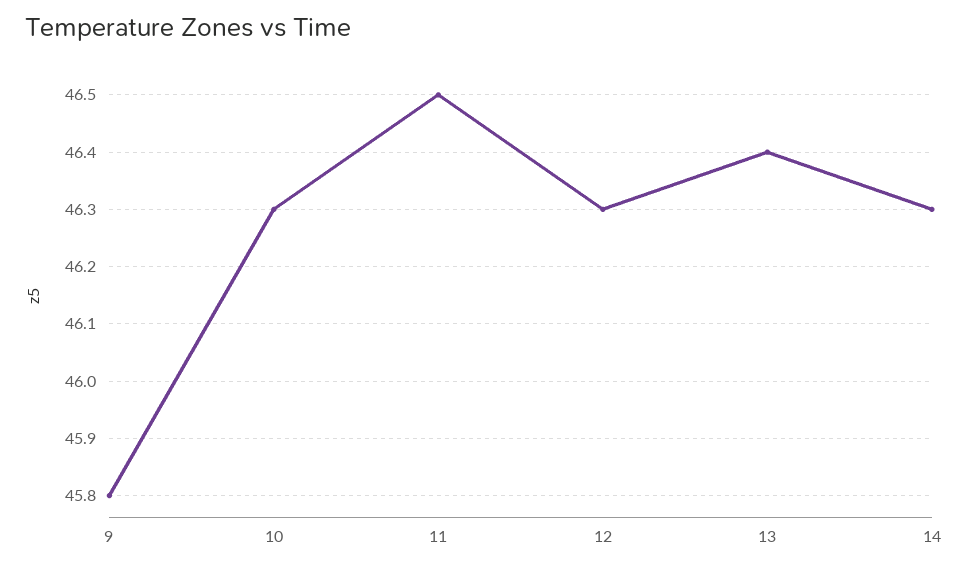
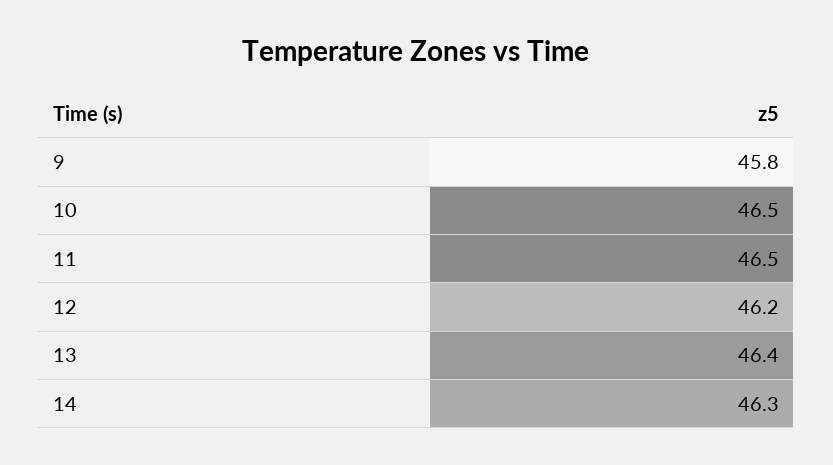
  {
    "9": 45.8,
-   "10": 46.3,
+   "10": 46.5,
    "11": 46.5,
-   "12": 46.3,
+   "12": 46.2,
    "13": 46.4,
    "14": 46.3
  }

